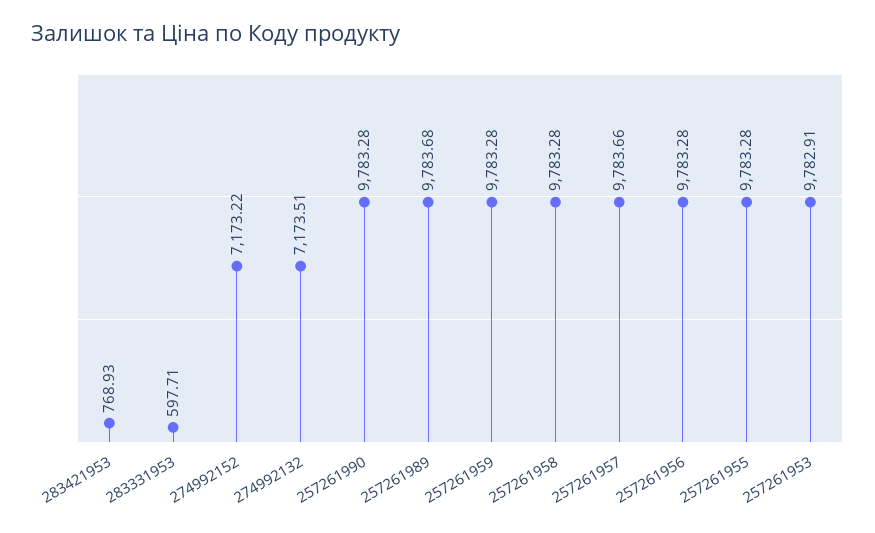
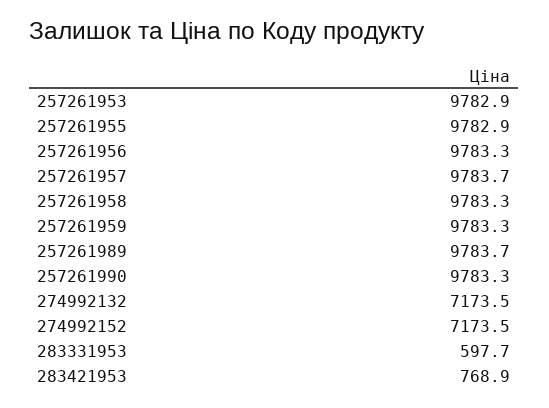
  {
    "283421953": 768.93,
    "283331953": 597.71,
-   "274992152": 7173.22,
+   "274992152": 7173.5,
    "274992132": 7173.51,
    "257261990": 9783.28,
    "257261989": 9783.68,
    "257261959": 9783.28,
    "257261958": 9783.28,
    "257261957": 9783.66,
    "257261956": 9783.28,
-   "257261955": 9783.28,
+   "257261955": 9782.9,
    "257261953": 9782.91
  }

